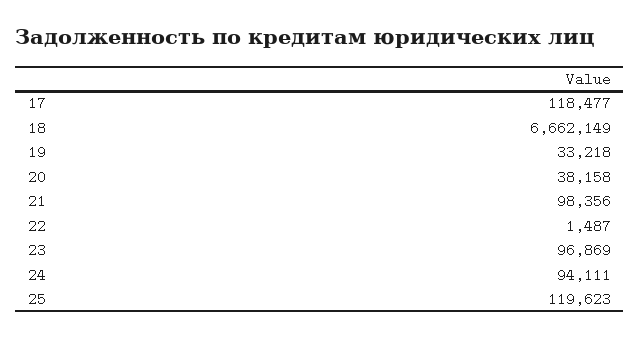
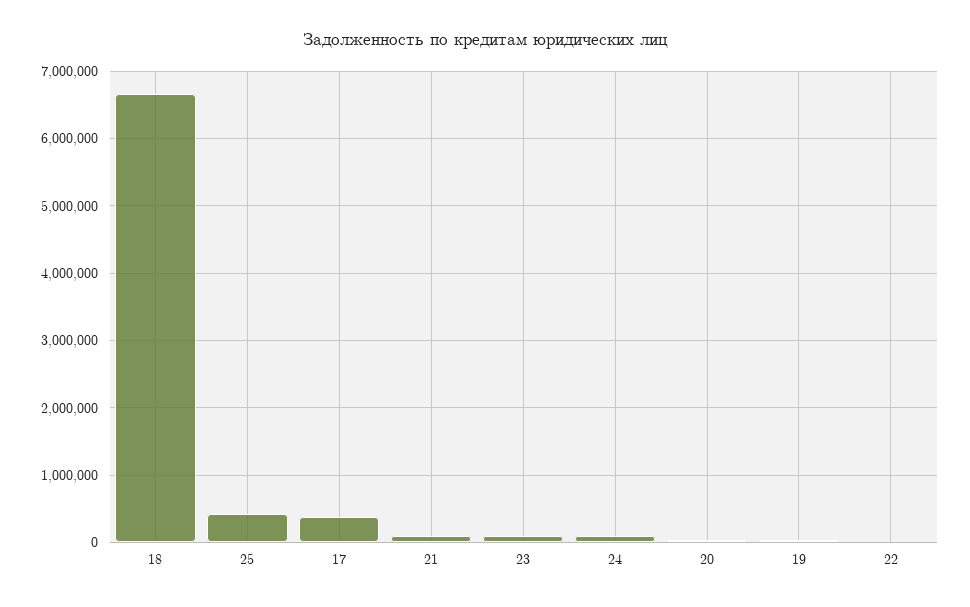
  {
-   "17": 118477,
+   "17": 400000,
    "18": 6662149,
    "19": 33218,
    "20": 38158,
    "21": 98356,
    "22": 1487,
    "23": 96869,
    "24": 94111,
-   "25": 119623
+   "25": 400000
  }

